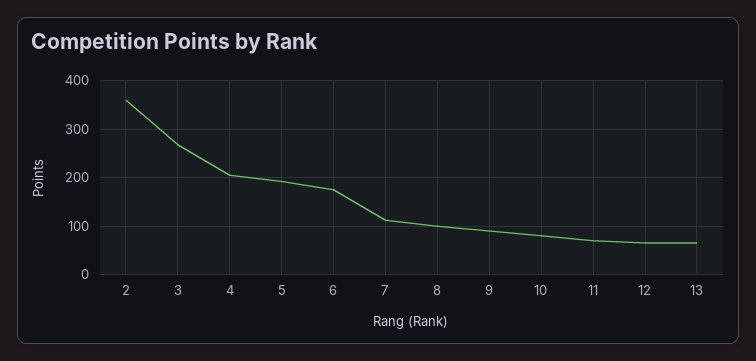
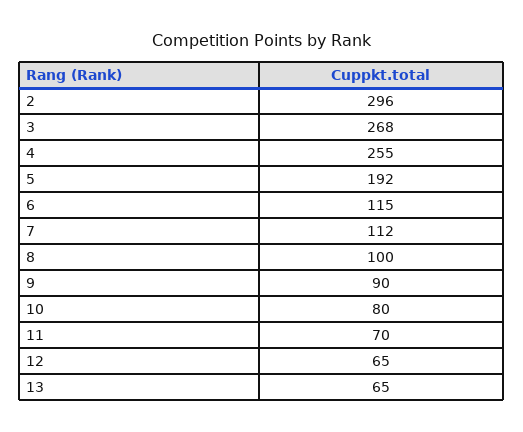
  {
-   "2": 360,
+   "2": 296,
    "3": 268,
-   "4": 200,
+   "4": 255,
    "5": 192,
-   "6": 180,
+   "6": 115,
    "7": 112,
    "8": 100,
    "9": 90,
    "10": 80,
    "11": 70,
    "12": 65,
    "13": 65
  }

